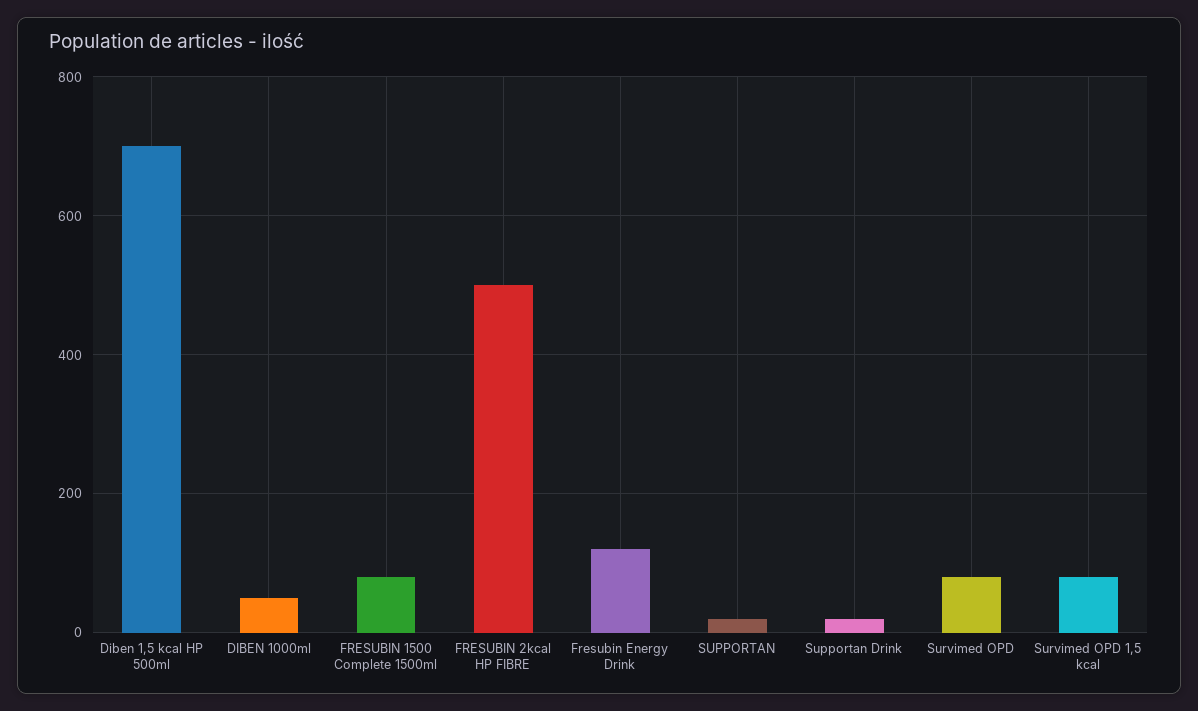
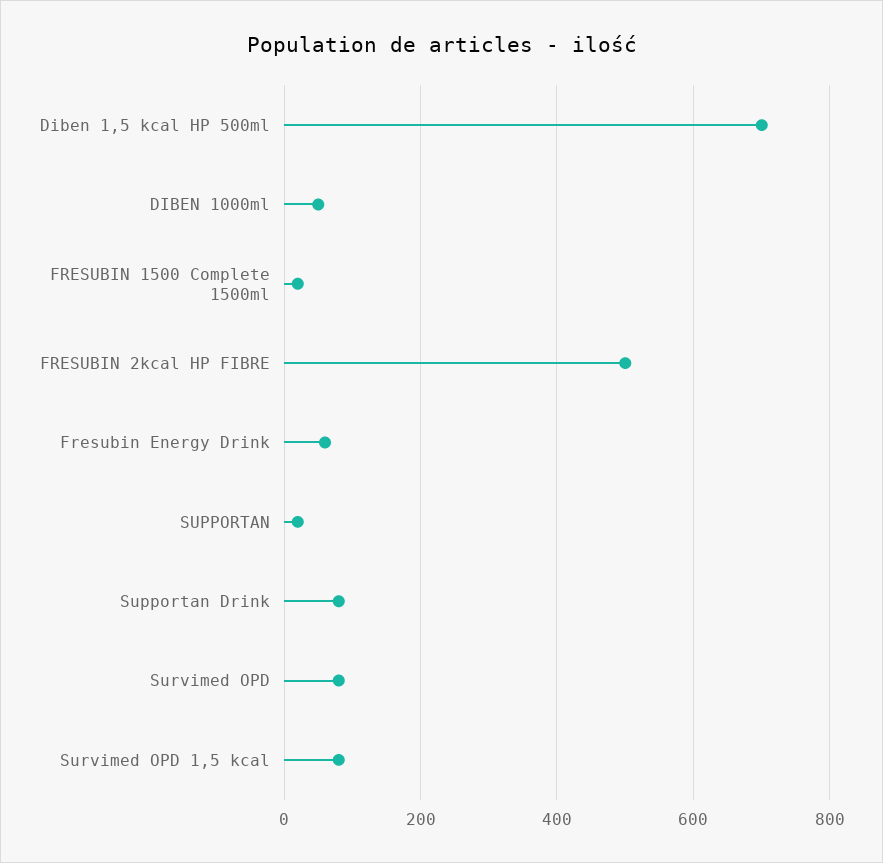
  {
    "Diben 1,5 kcal HP 500ml": 700,
    "DIBEN 1000ml": 60,
-   "FRESUBIN 1500 Complete 1500ml": 80,
+   "FRESUBIN 1500 Complete 1500ml": 20,
    "FRESUBIN 2kcal HP FIBRE": 500,
-   "Fresubin Energy Drink": 120,
+   "Fresubin Energy Drink": 60,
    "SUPPORTAN": 20,
-   "Supportan Drink": 20,
+   "Supportan Drink": 80,
    "Survimed OPD": 80,
    "Survimed OPD 1,5 kcal": 80
  }

